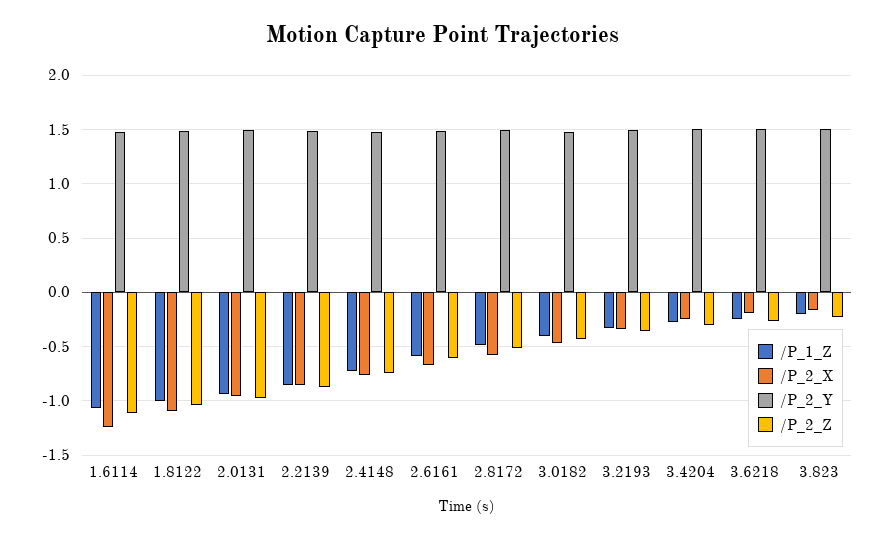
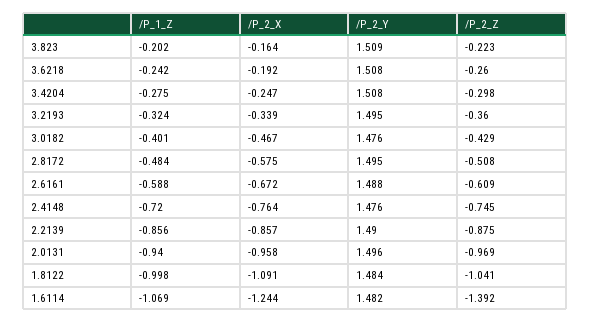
  {
    "/P_1_Z": {
      "1.6114": -1.069,
      "1.8122": -0.998,
      "2.0131": -0.94,
      "2.2139": -0.856,
      "2.4148": -0.72,
      "2.6161": -0.588,
      "2.8172": -0.484,
      "3.0182": -0.401,
      "3.2193": -0.324,
      "3.4204": -0.275,
      "3.6218": -0.242,
      "3.823": -0.202
    },
    "/P_2_X": {
      "1.6114": -1.244,
      "1.8122": -1.091,
      "2.0131": -0.958,
      "2.2139": -0.857,
      "2.4148": -0.764,
      "2.6161": -0.672,
      "2.8172": -0.575,
      "3.0182": -0.467,
      "3.2193": -0.339,
      "3.4204": -0.247,
      "3.6218": -0.192,
      "3.823": -0.164
    },
    "/P_2_Y": {
      "1.6114": 1.482,
      "1.8122": 1.484,
      "2.0131": 1.496,
      "2.2139": 1.49,
      "2.4148": 1.476,
      "2.6161": 1.488,
      "2.8172": 1.495,
      "3.0182": 1.476,
      "3.2193": 1.495,
      "3.4204": 1.508,
      "3.6218": 1.508,
      "3.823": 1.509
    },
    "/P_2_Z": {
-     "1.6114": -1.1,
+     "1.6114": -1.392,
      "1.8122": -1.041,
      "2.0131": -0.969,
      "2.2139": -0.875,
      "2.4148": -0.745,
      "2.6161": -0.609,
      "2.8172": -0.508,
      "3.0182": -0.429,
      "3.2193": -0.36,
      "3.4204": -0.298,
      "3.6218": -0.26,
      "3.823": -0.223
    }
  }

